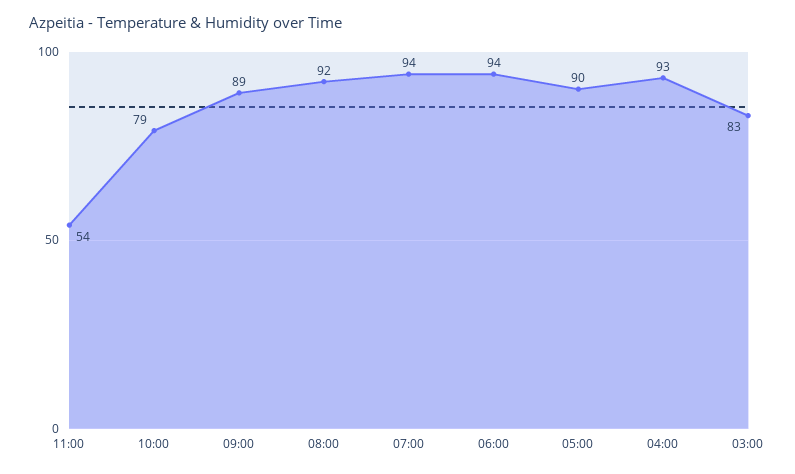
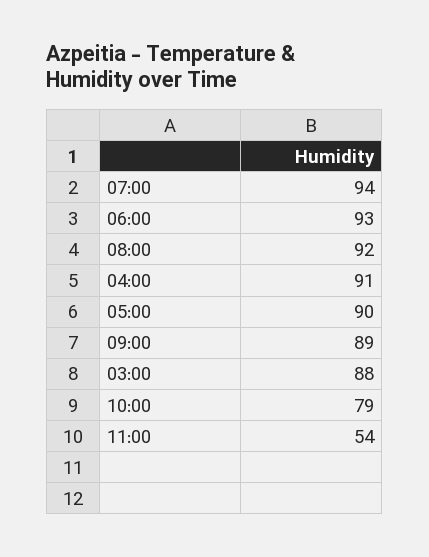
  {
    "11:00": 54,
    "10:00": 79,
    "09:00": 89,
    "08:00": 92,
    "07:00": 94,
-   "06:00": 94,
+   "06:00": 93,
    "05:00": 90,
-   "04:00": 93,
+   "04:00": 91,
-   "03:00": 83
+   "03:00": 88
  }

